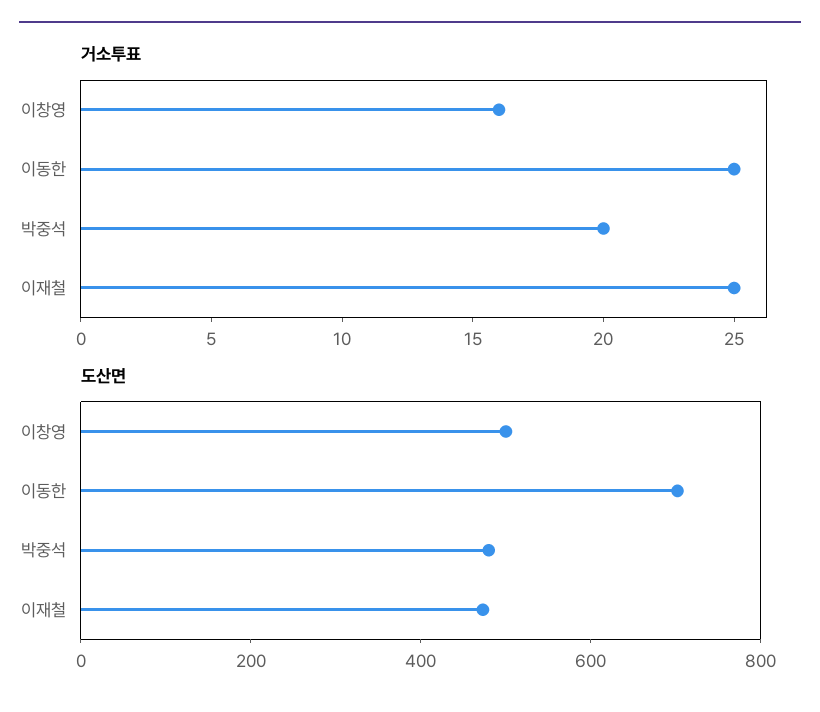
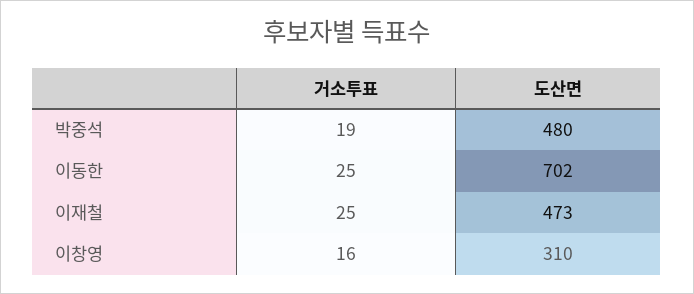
  {
    "거소투표": {
      "이창영": 16,
      "이동한": 25,
-     "박중석": 20,
+     "박중석": 19,
      "이재철": 25
    },
    "도산면": {
-     "이창영": 500,
+     "이창영": 310,
      "이동한": 702,
      "박중석": 480,
      "이재철": 473
    }
  }

